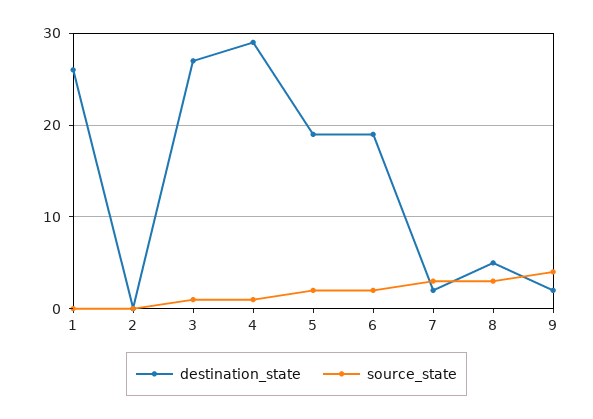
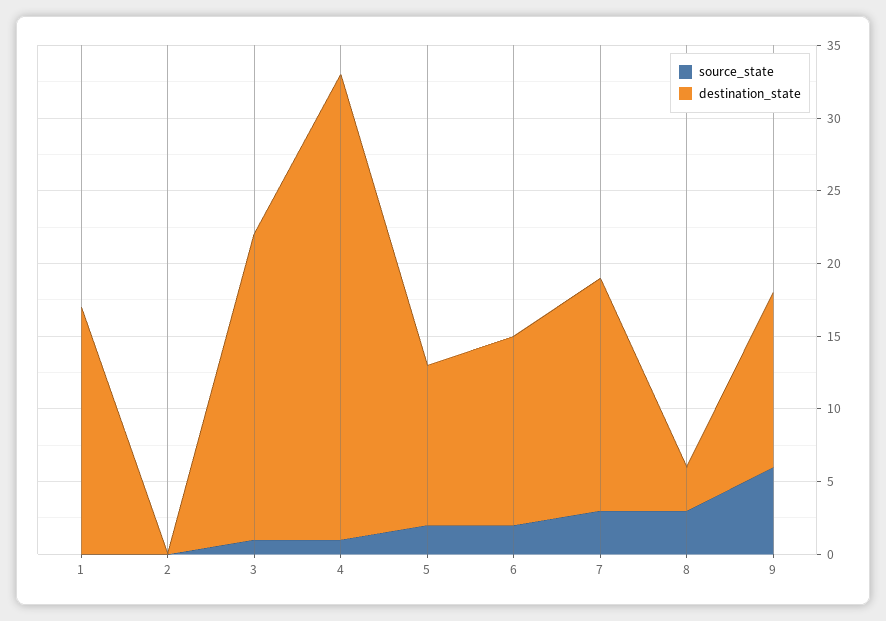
  {
    "destination_state": {
-     "1": 26,
+     "1": 17,
      "2": 0,
-     "3": 27,
+     "3": 21,
-     "4": 29,
+     "4": 32,
-     "5": 19,
+     "5": 11,
-     "6": 19,
+     "6": 13,
-     "7": 2,
+     "7": 16,
-     "8": 5,
+     "8": 3,
-     "9": 2
+     "9": 12
    },
    "source_state": {
      "1": 0,
      "2": 0,
      "3": 1,
      "4": 1,
      "5": 2,
      "6": 2,
      "7": 3,
      "8": 3,
-     "9": 4
+     "9": 6
    }
  }

